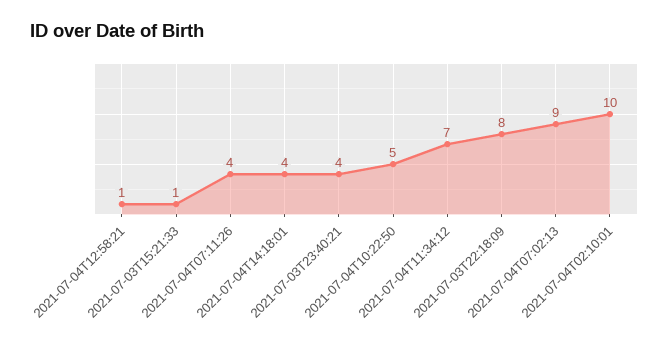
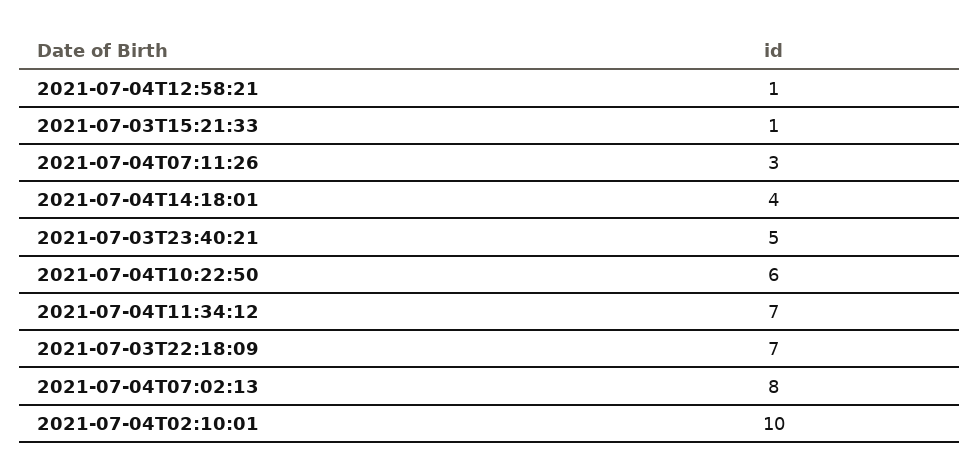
  {
    "2021-07-04T12:58:21": 1,
    "2021-07-03T15:21:33": 1,
-   "2021-07-04T07:11:26": 4,
+   "2021-07-04T07:11:26": 3,
    "2021-07-04T14:18:01": 4,
-   "2021-07-03T23:40:21": 4,
+   "2021-07-03T23:40:21": 5,
-   "2021-07-04T10:22:50": 5,
+   "2021-07-04T10:22:50": 6,
    "2021-07-04T11:34:12": 7,
-   "2021-07-03T22:18:09": 8,
+   "2021-07-03T22:18:09": 7,
-   "2021-07-04T07:02:13": 9,
+   "2021-07-04T07:02:13": 8,
    "2021-07-04T02:10:01": 10
  }

